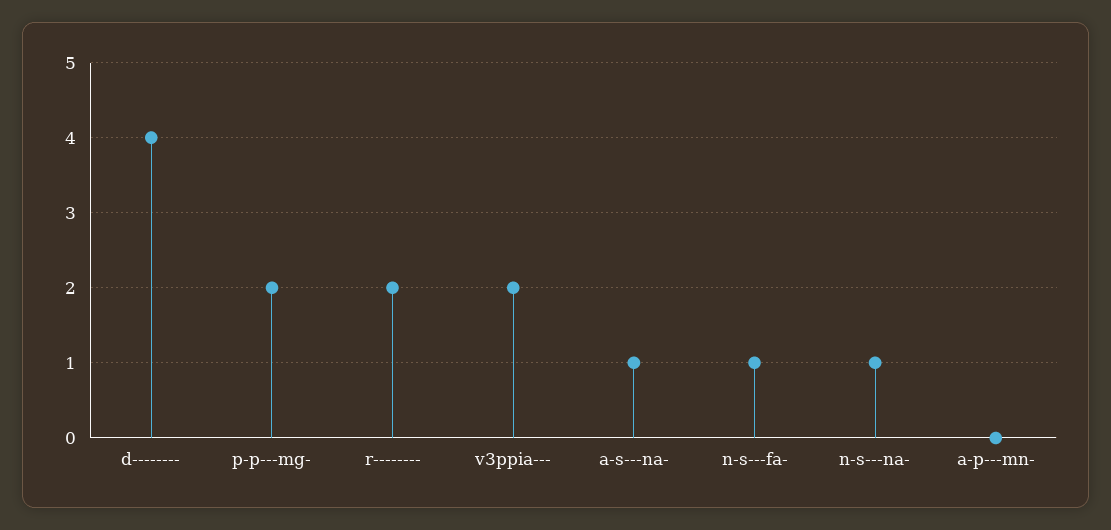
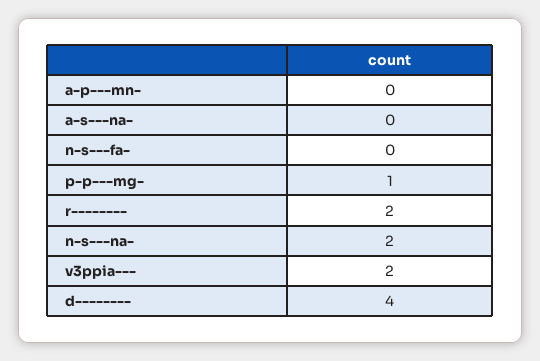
  {
    "d--------": 4,
-   "p-p---mg-": 2,
+   "p-p---mg-": 1,
    "r--------": 2,
    "v3ppia---": 2,
-   "a-s---na-": 1,
+   "a-s---na-": 0,
-   "n-s---fa-": 1,
+   "n-s---fa-": 0,
-   "n-s---na-": 1,
+   "n-s---na-": 2,
    "a-p---mn-": 0
  }

